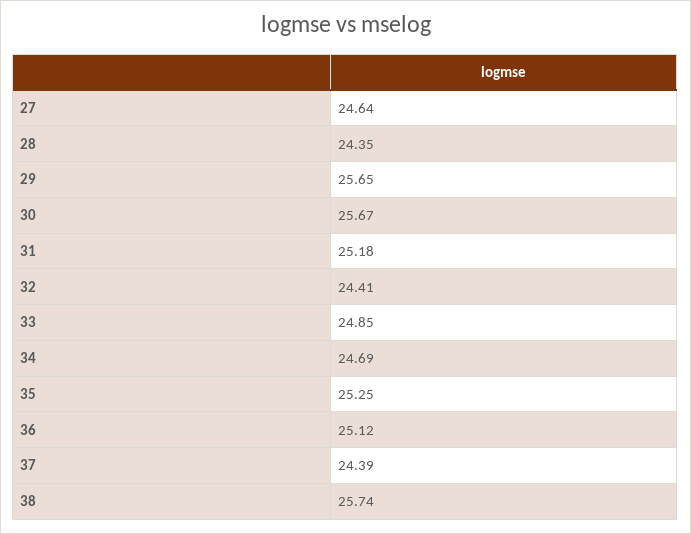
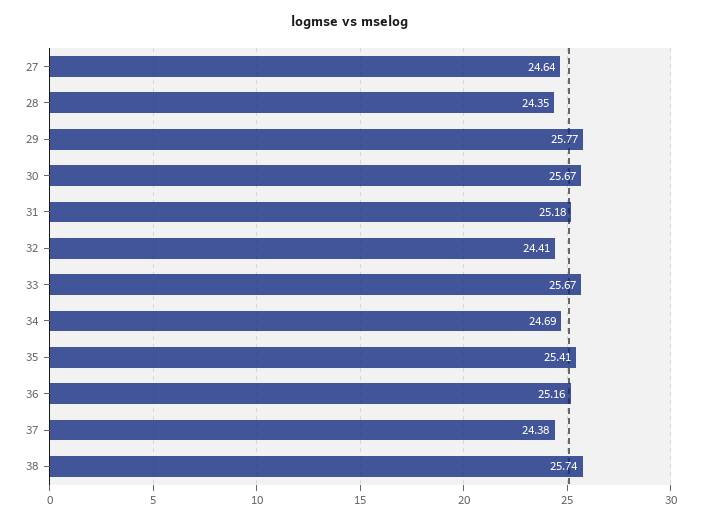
  {
    "27": 24.64,
    "28": 24.35,
-   "29": 25.65,
+   "29": 25.77,
    "30": 25.67,
    "31": 25.18,
    "32": 24.41,
-   "33": 24.85,
+   "33": 25.67,
    "34": 24.69,
-   "35": 25.25,
+   "35": 25.41,
-   "36": 25.12,
+   "36": 25.16,
-   "37": 24.39,
+   "37": 24.38,
    "38": 25.74
  }

